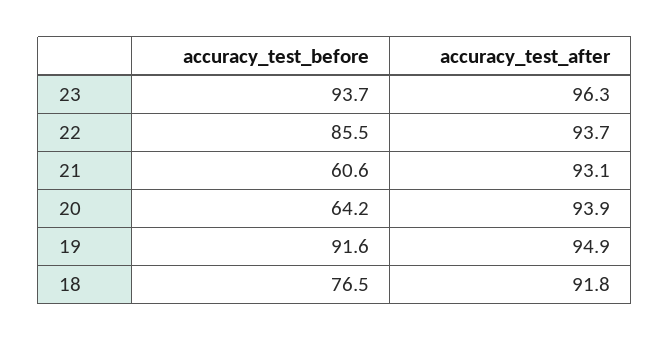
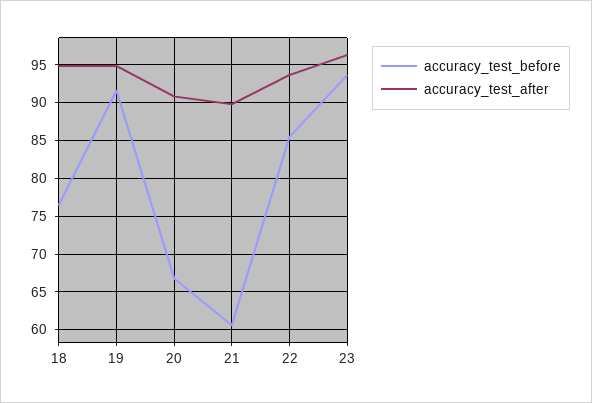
  {
    "accuracy_test_before": {
      "23": 93.7,
      "22": 85.5,
      "21": 60.6,
-     "20": 64.2,
+     "20": 67,
      "19": 91.6,
      "18": 76.5
    },
    "accuracy_test_after": {
      "23": 96.3,
      "22": 93.7,
-     "21": 93.1,
+     "21": 90,
-     "20": 93.9,
+     "20": 91,
      "19": 94.9,
-     "18": 91.8
+     "18": 95
    }
  }

